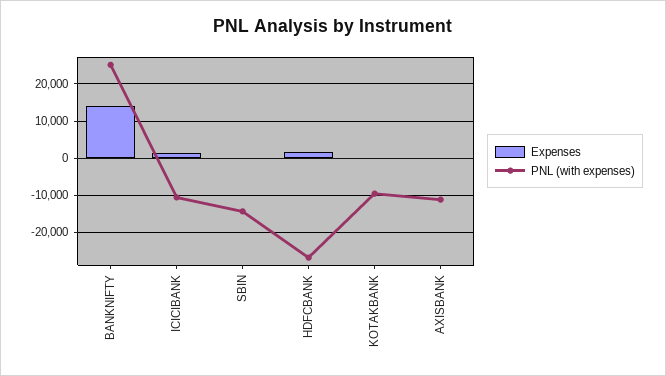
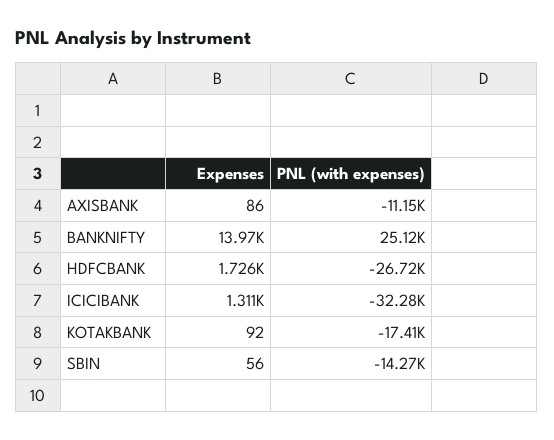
  {
    "Expenses": {
      "BANKNIFTY": 13970,
      "ICICIBANK": 1311,
      "SBIN": 56,
      "HDFCBANK": 1726,
      "KOTAKBANK": 92,
      "AXISBANK": 86
    },
    "PNL (with expenses)": {
      "BANKNIFTY": 25120,
-     "ICICIBANK": -10000,
+     "ICICIBANK": -32280,
      "SBIN": -14270,
      "HDFCBANK": -26720,
-     "KOTAKBANK": -10000,
+     "KOTAKBANK": -17410,
      "AXISBANK": -11150
    }
  }

